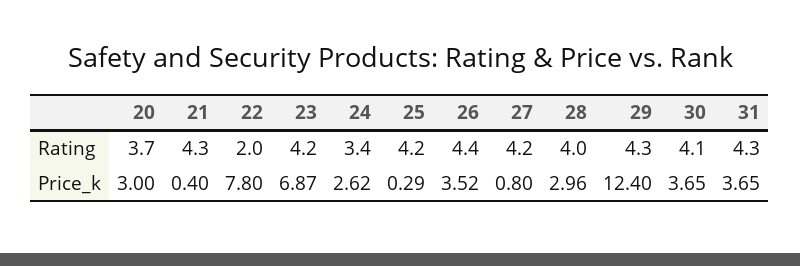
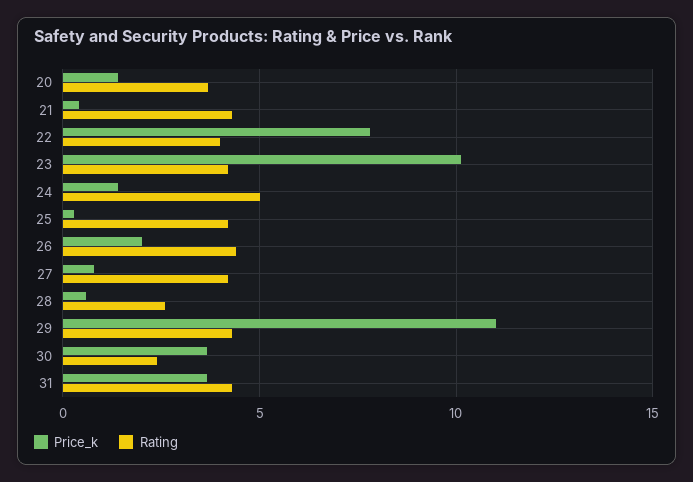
  {
    "Rating": {
      "20": 3.7,
      "21": 4.3,
-     "22": 2,
+     "22": 4,
      "23": 4.2,
-     "24": 3.4,
+     "24": 5,
      "25": 4.2,
      "26": 4.4,
      "27": 4.2,
-     "28": 4,
+     "28": 2.5,
      "29": 4.3,
-     "30": 4.1,
+     "30": 2.5,
      "31": 4.3
    },
    "Price_k": {
-     "20": 3,
+     "20": 1.5,
      "21": 0.4,
      "22": 7.8,
-     "23": 6.87,
+     "23": 10,
-     "24": 2.62,
+     "24": 1.5,
      "25": 0.29,
-     "26": 3.52,
+     "26": 2,
      "27": 0.8,
-     "28": 2.96,
+     "28": 0.5,
-     "29": 12.4,
+     "29": 11,
      "30": 3.65,
      "31": 3.65
    }
  }

